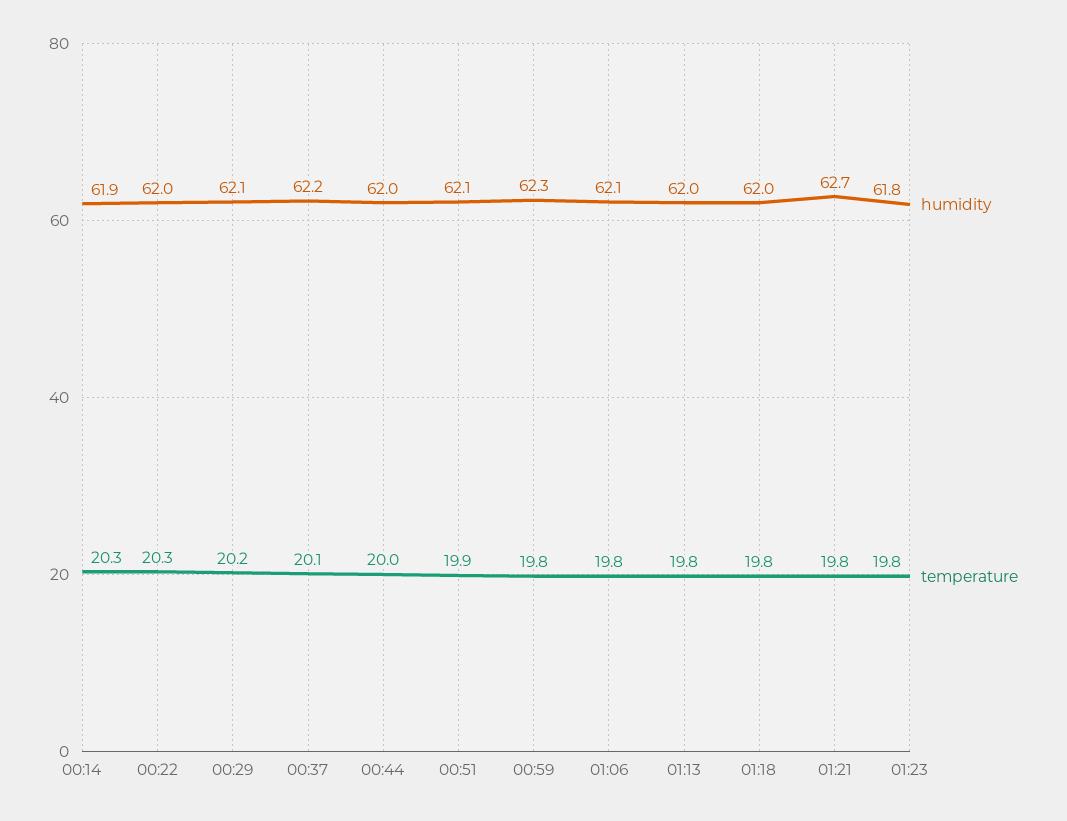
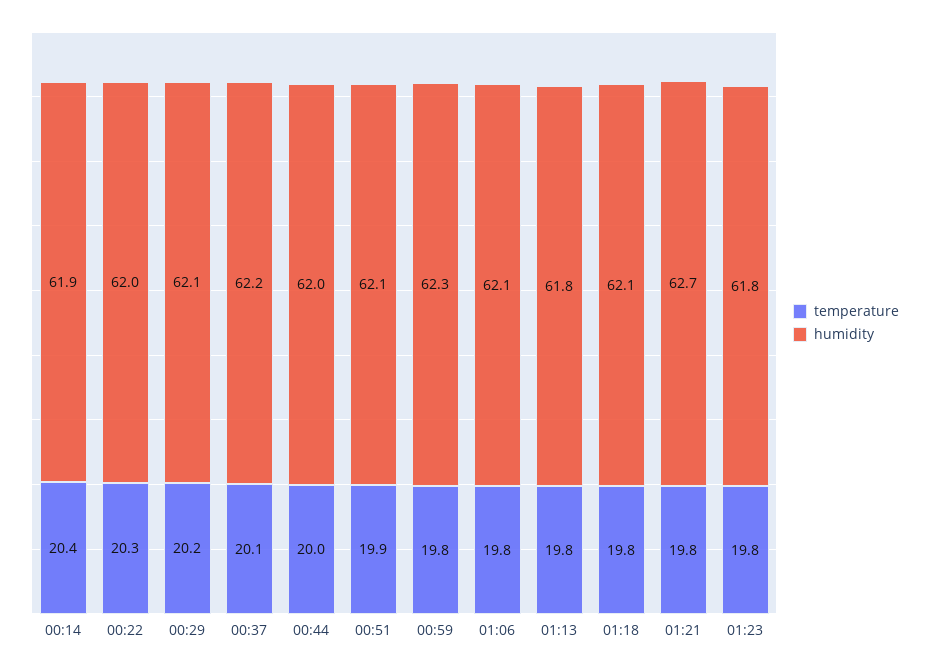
  {
    "humidity": {
      "00:14": 61.9,
      "00:22": 62,
      "00:29": 62.1,
      "00:37": 62.2,
      "00:44": 62,
      "00:51": 62.1,
      "00:59": 62.3,
      "01:06": 62.1,
-     "01:13": 62,
+     "01:13": 61.8,
-     "01:18": 62,
+     "01:18": 62.1,
      "01:21": 62.7,
      "01:23": 61.8
    },
    "temperature": {
-     "00:14": 20.3,
+     "00:14": 20.4,
      "00:22": 20.3,
      "00:29": 20.2,
      "00:37": 20.1,
      "00:44": 20,
      "00:51": 19.9,
      "00:59": 19.8,
      "01:06": 19.8,
      "01:13": 19.8,
      "01:18": 19.8,
      "01:21": 19.8,
      "01:23": 19.8
    }
  }

